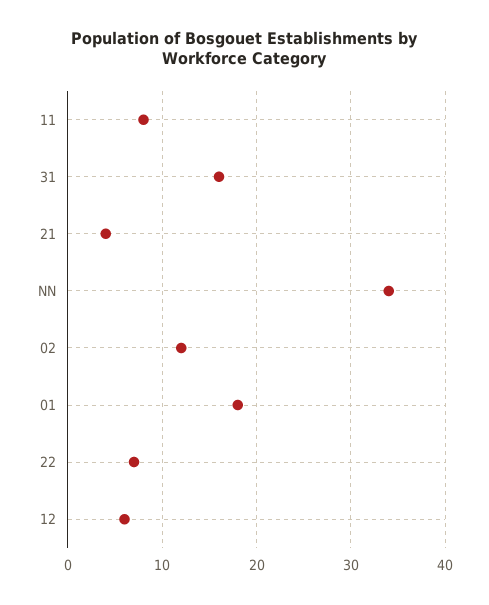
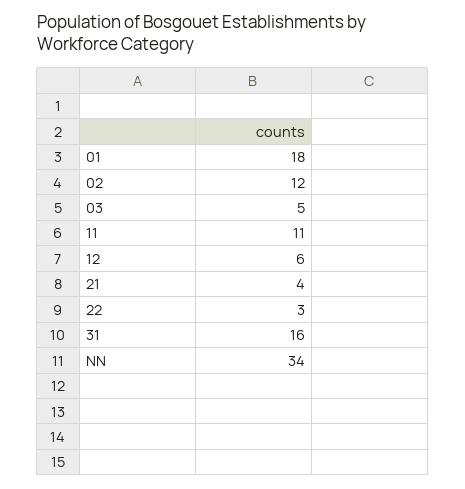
  {
-   "11": 8,
+   "11": 11,
    "31": 16,
    "21": 4,
    "NN": 34,
    "02": 12,
    "01": 18,
-   "22": 7,
+   "22": 3,
-   "12": 6
+   "12": 6,
+   "03": 5
  }

